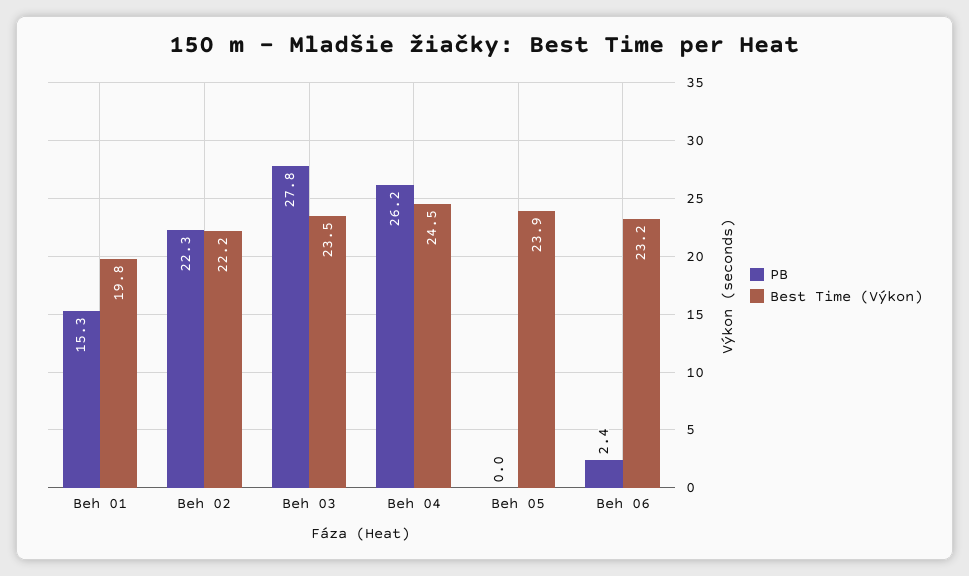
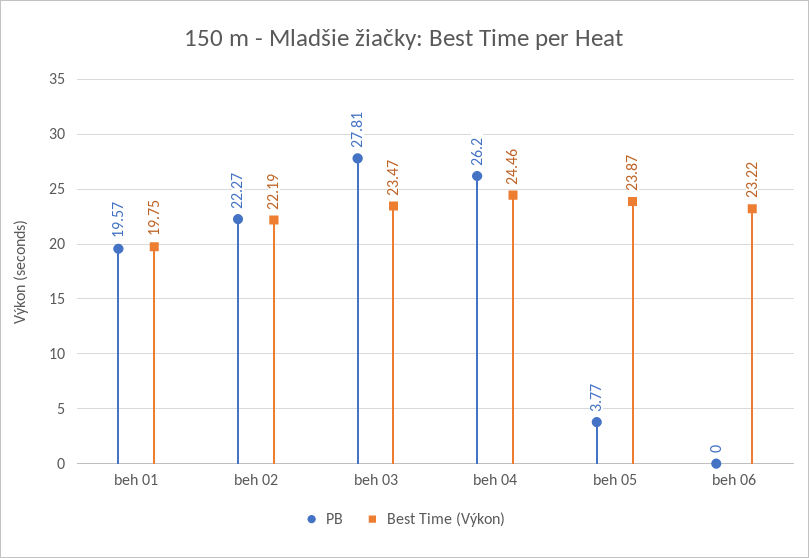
  {
    "PB": {
-     "Beh 01": 15.3,
+     "Beh 01": 19.57,
      "Beh 02": 22.27,
      "Beh 03": 27.81,
      "Beh 04": 26.2,
-     "Beh 05": 0,
+     "Beh 05": 3.77,
-     "Beh 06": 2.4
+     "Beh 06": 0
    },
    "Best Time (Výkon)": {
      "Beh 01": 19.75,
      "Beh 02": 22.19,
      "Beh 03": 23.47,
      "Beh 04": 24.46,
      "Beh 05": 23.87,
      "Beh 06": 23.22
    }
  }

